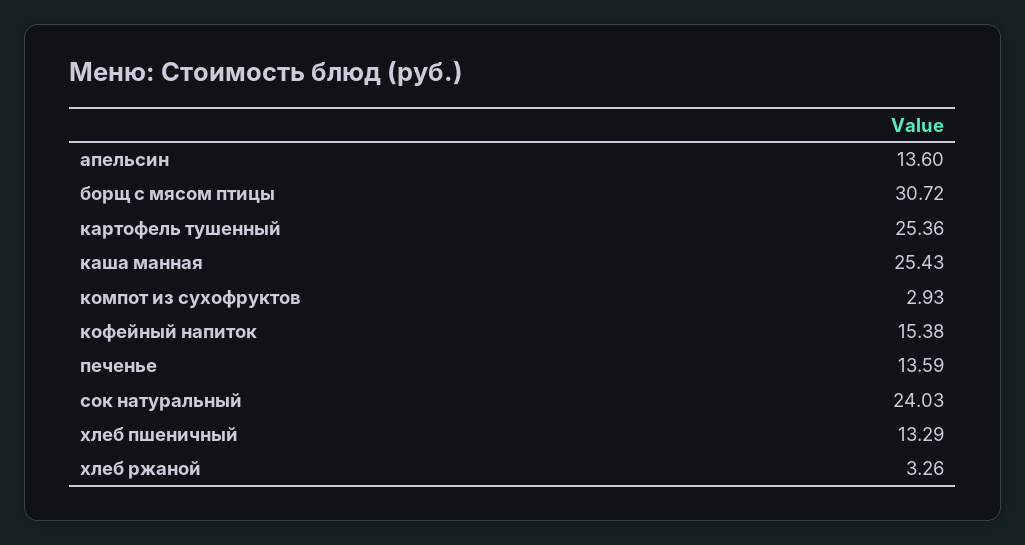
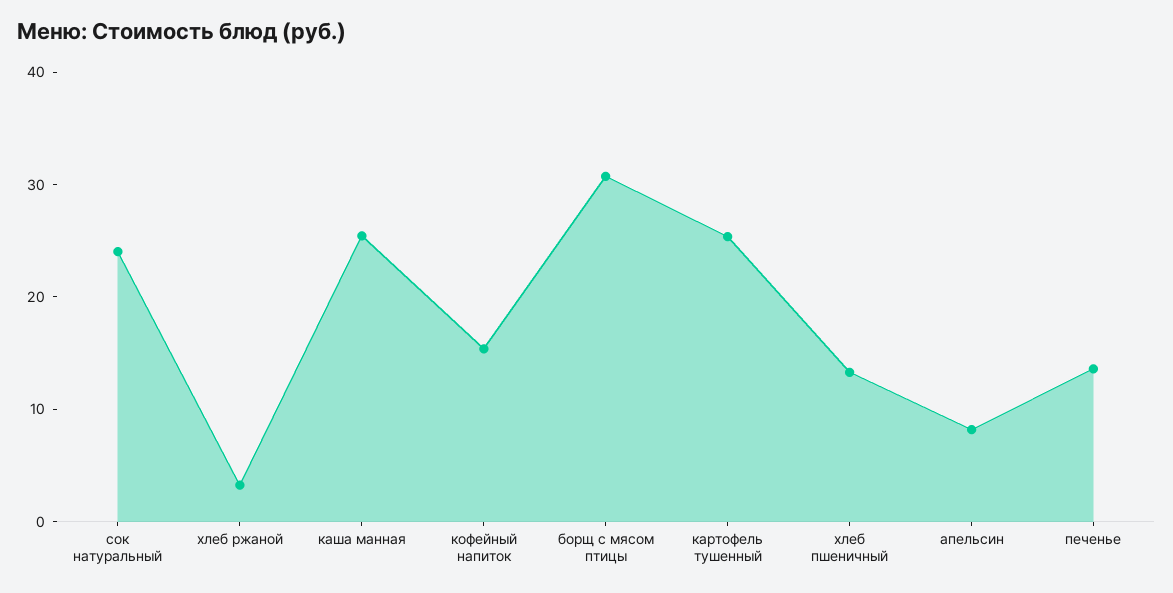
  {
-   "апельсин": 13.6,
+   "апельсин": 8,
    "борщ с мясом птицы": 30.72,
    "картофель тушенный": 25.36,
    "каша манная": 25.43,
-   "компот из сухофруктов": 2.93,
    "кофейный напиток": 15.38,
    "печенье": 13.59,
    "сок натуральный": 24.03,
    "хлеб пшеничный": 13.29,
    "хлеб ржаной": 3.26
  }

